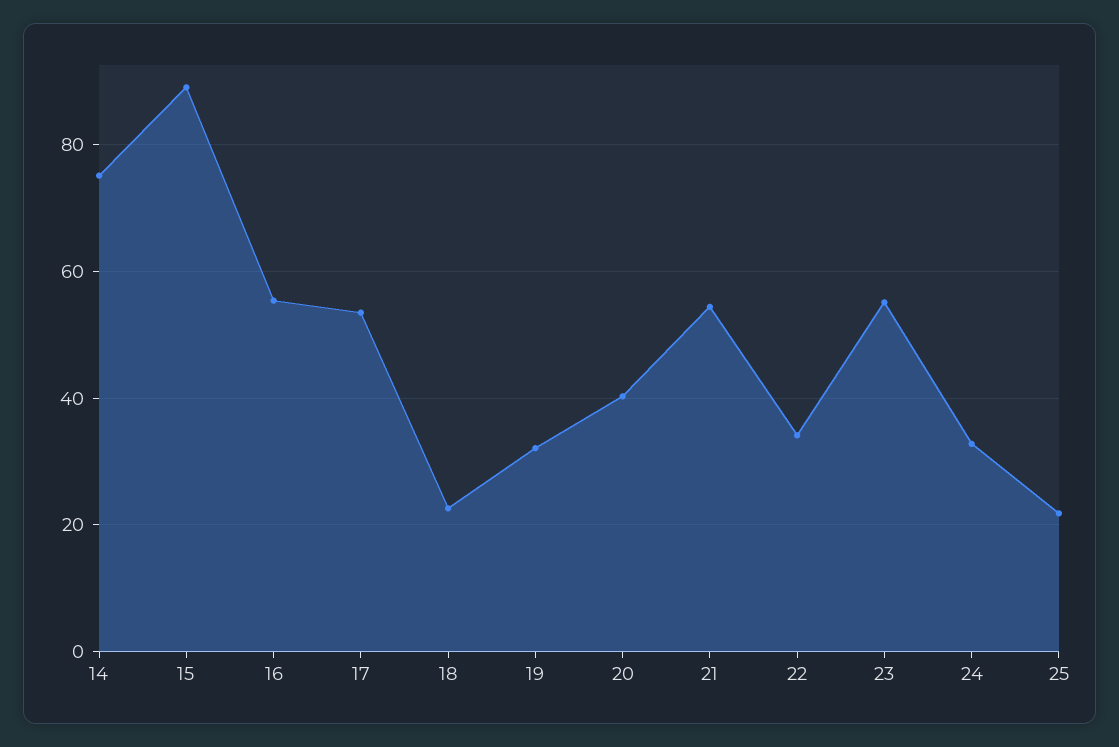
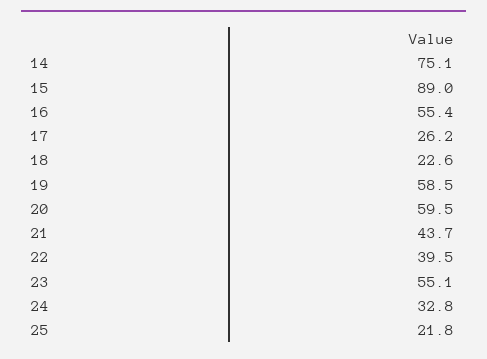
  {
    "14": 75.1,
    "15": 89,
    "16": 55.4,
-   "17": 54,
+   "17": 26.2,
    "18": 22.6,
-   "19": 32,
+   "19": 58.5,
-   "20": 40,
+   "20": 59.5,
-   "21": 54,
+   "21": 43.7,
-   "22": 34,
+   "22": 39.5,
    "23": 55.1,
    "24": 32.8,
    "25": 21.8
  }

